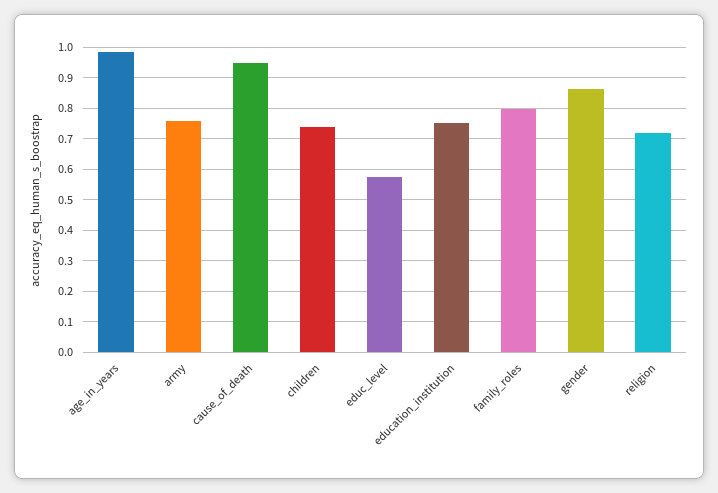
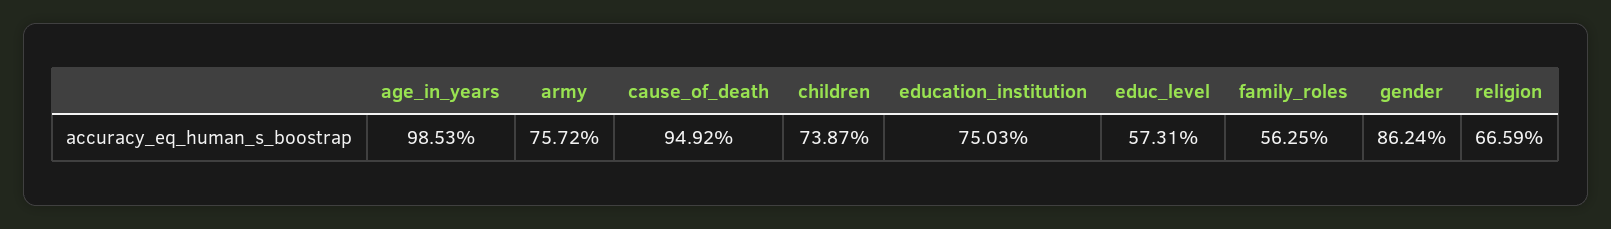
  {
    "age_in_years": 0.9853,
    "army": 0.7572,
    "cause_of_death": 0.9492,
    "children": 0.7387,
    "educ_level": 0.5731,
    "education_institution": 0.7503,
-   "family_roles": 0.8,
+   "family_roles": 0.5625,
    "gender": 0.8624,
-   "religion": 0.72
+   "religion": 0.6659
  }

